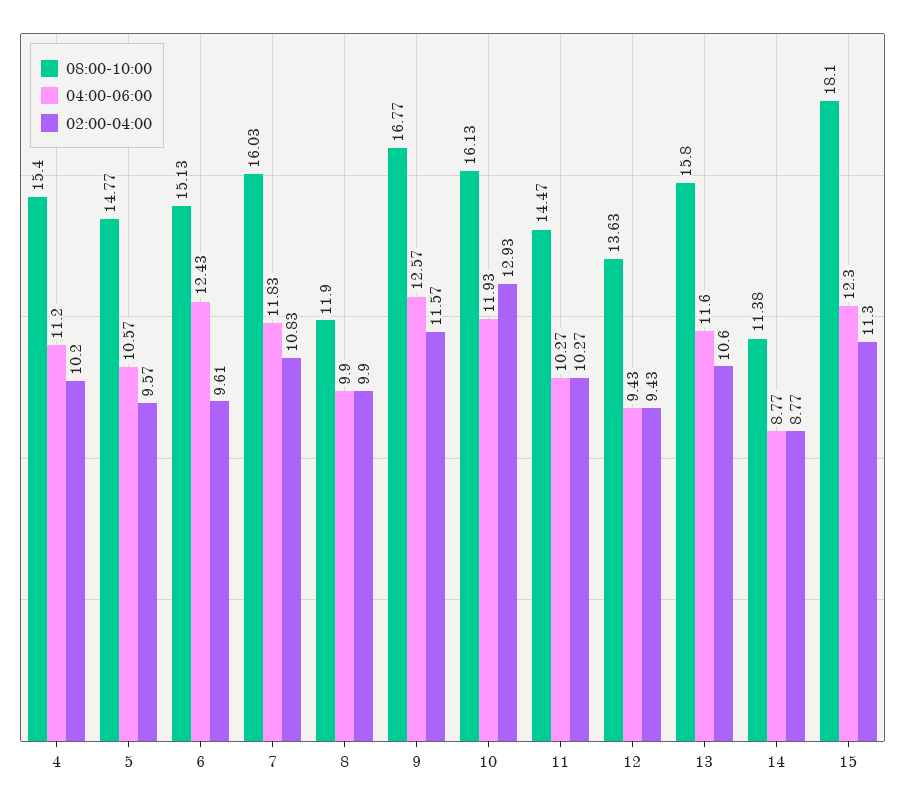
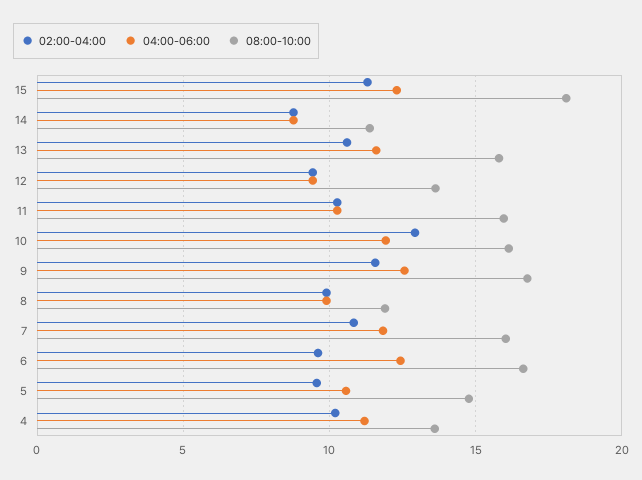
  {
    "08:00-10:00": {
-     "4": 15.4,
+     "4": 13.5,
      "5": 14.77,
-     "6": 15.13,
+     "6": 16.5,
      "7": 16.03,
      "8": 11.9,
      "9": 16.77,
      "10": 16.13,
-     "11": 14.47,
+     "11": 16,
      "12": 13.63,
      "13": 15.8,
      "14": 11.38,
      "15": 18.1
    },
    "04:00-06:00": {
      "4": 11.2,
      "5": 10.57,
      "6": 12.43,
      "7": 11.83,
      "8": 9.9,
      "9": 12.57,
      "10": 11.93,
      "11": 10.27,
      "12": 9.43,
      "13": 11.6,
      "14": 8.77,
      "15": 12.3
    },
    "02:00-04:00": {
      "4": 10.2,
      "5": 9.57,
      "6": 9.61,
      "7": 10.83,
      "8": 9.9,
      "9": 11.57,
      "10": 12.93,
      "11": 10.27,
      "12": 9.43,
      "13": 10.6,
      "14": 8.77,
      "15": 11.3
    }
  }

